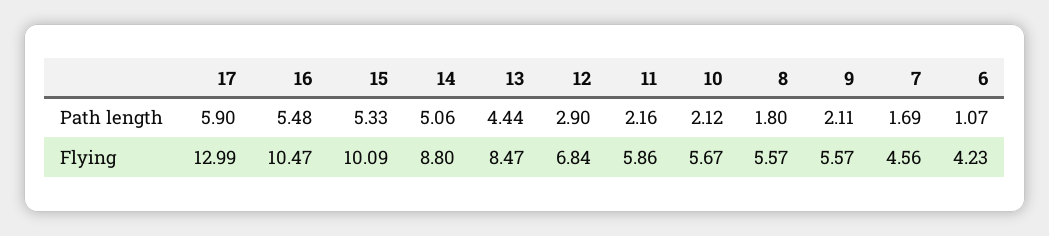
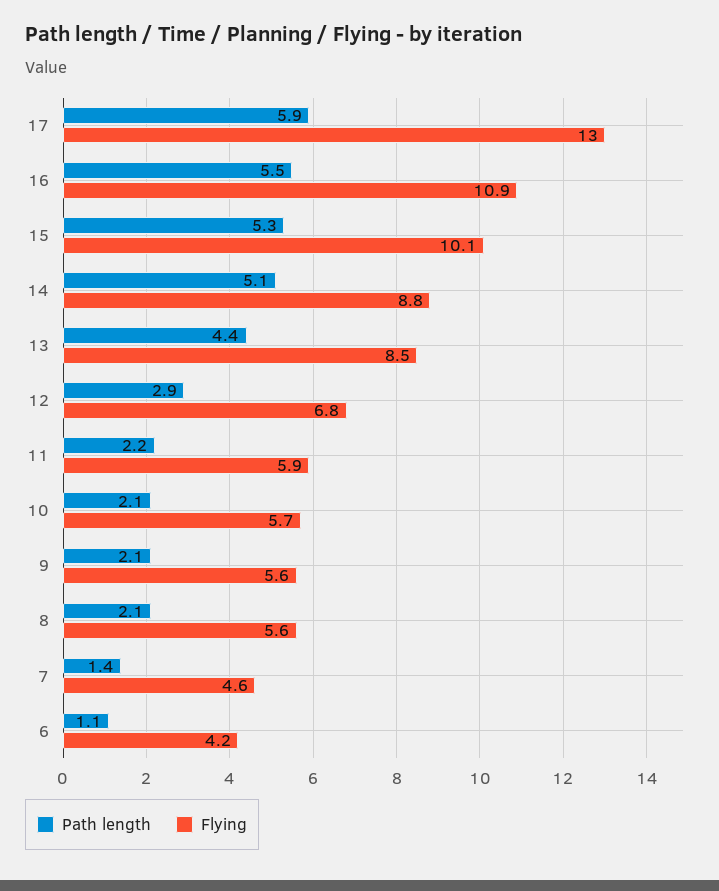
  {
    "Path length": {
      "17": 5.9,
      "16": 5.48,
      "15": 5.33,
      "14": 5.06,
      "13": 4.44,
      "12": 2.9,
      "11": 2.16,
      "10": 2.12,
-     "8": 1.8,
+     "8": 2.1,
      "9": 2.11,
-     "7": 1.69,
+     "7": 1.4,
      "6": 1.07
    },
    "Flying": {
      "17": 12.99,
-     "16": 10.47,
+     "16": 10.9,
      "15": 10.09,
      "14": 8.8,
      "13": 8.47,
      "12": 6.84,
      "11": 5.86,
      "10": 5.67,
      "8": 5.57,
      "9": 5.57,
      "7": 4.56,
      "6": 4.23
    }
  }

